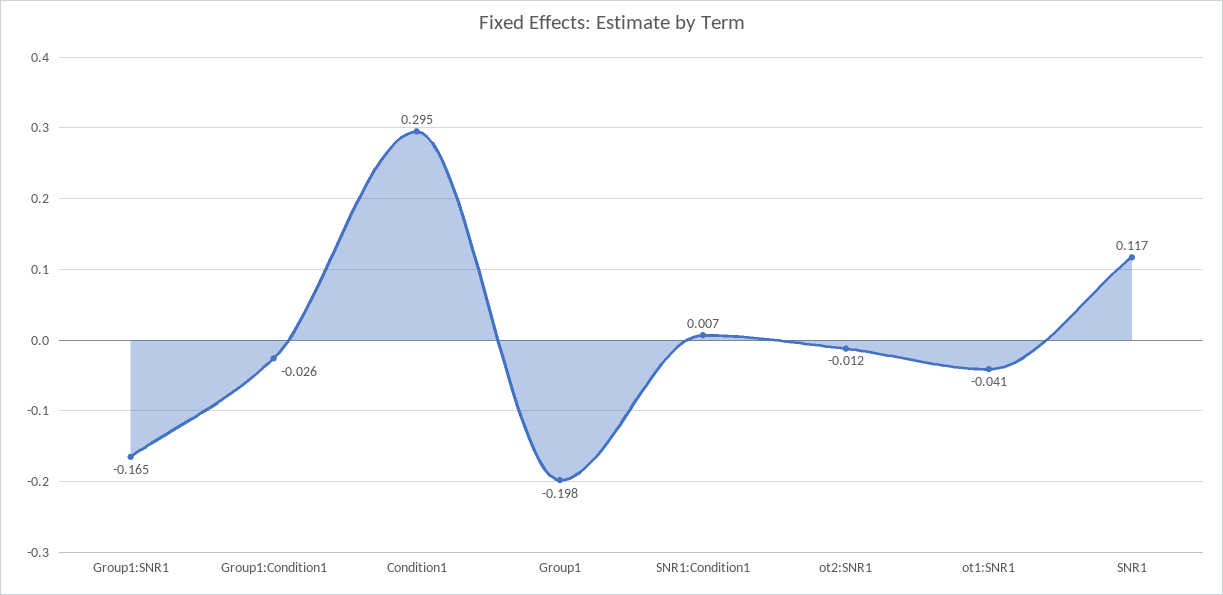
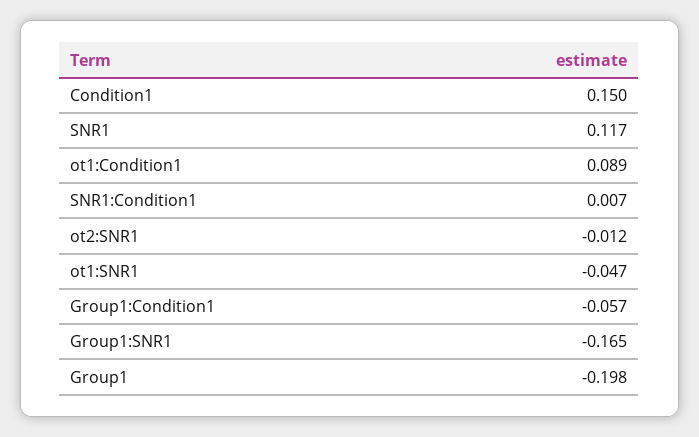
  {
    "Group1:SNR1": -0.165,
-   "Group1:Condition1": -0.026,
+   "Group1:Condition1": -0.057,
-   "Condition1": 0.295,
+   "Condition1": 0.15,
    "Group1": -0.198,
    "SNR1:Condition1": 0.007,
    "ot2:SNR1": -0.012,
-   "ot1:SNR1": -0.041,
+   "ot1:SNR1": -0.047,
-   "SNR1": 0.117
+   "SNR1": 0.117,
+   "ot1:Condition1": 0.089
  }

